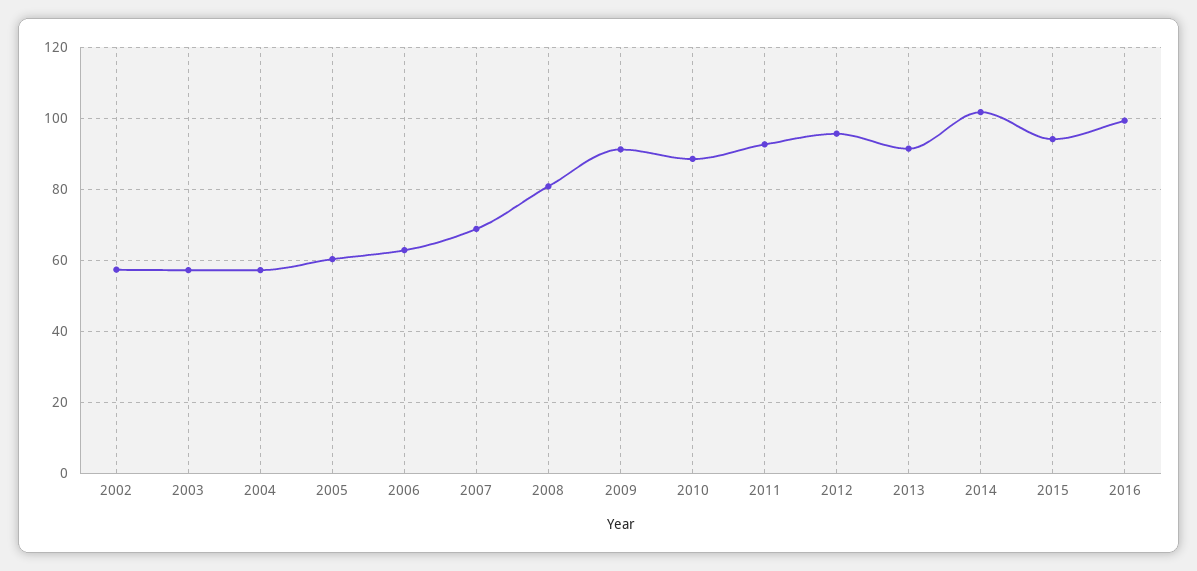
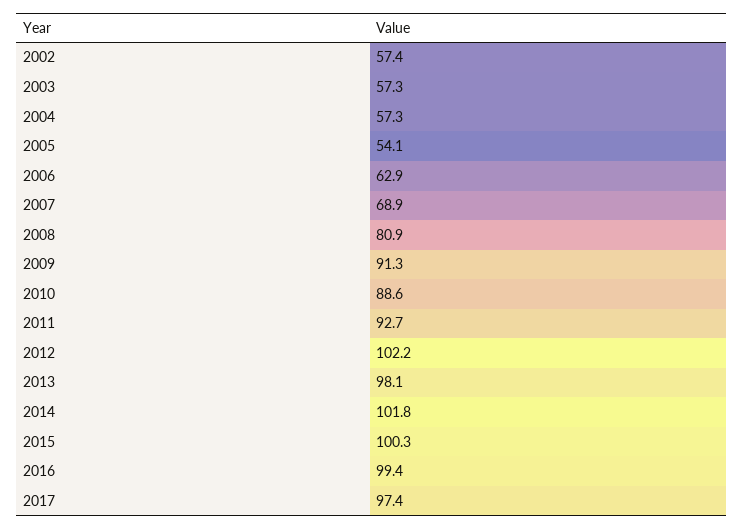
  {
    "2002": 57.4,
    "2003": 57.3,
    "2004": 57.3,
-   "2005": 60,
+   "2005": 54.1,
    "2006": 62.9,
    "2007": 68.9,
    "2008": 80.9,
    "2009": 91.3,
    "2010": 88.6,
    "2011": 92.7,
-   "2012": 96,
+   "2012": 102.2,
-   "2013": 92,
+   "2013": 98.1,
    "2014": 101.8,
-   "2015": 94,
+   "2015": 100.3,
-   "2016": 99.4
+   "2016": 99.4,
+   "2017": 97.4
  }

